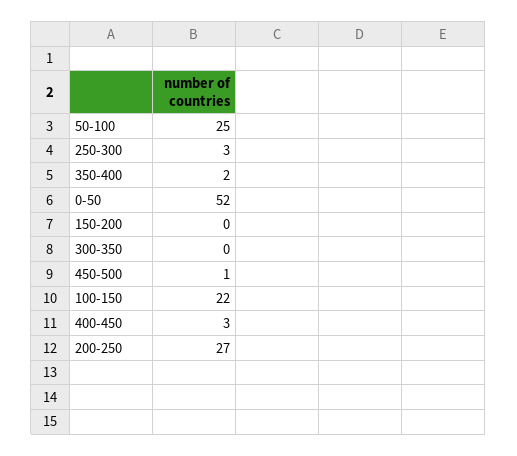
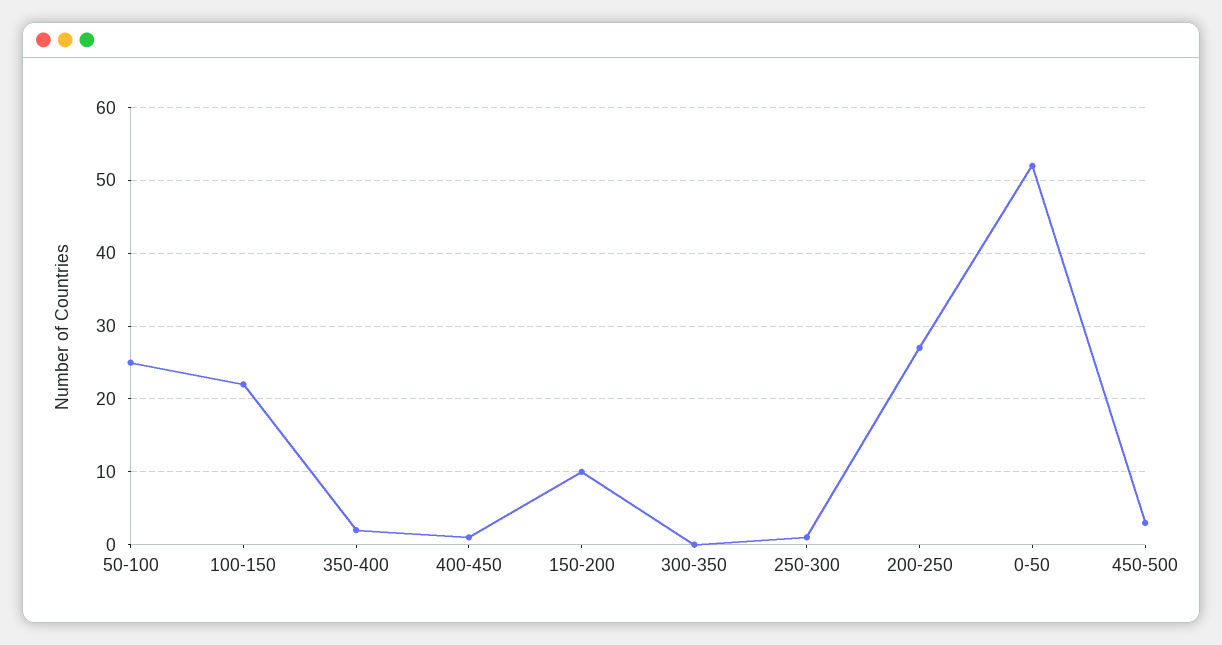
  {
    "50-100": 25,
-   "250-300": 3,
+   "250-300": 1,
    "350-400": 2,
    "0-50": 52,
-   "150-200": 0,
+   "150-200": 10,
    "300-350": 0,
-   "450-500": 1,
+   "450-500": 3,
    "100-150": 22,
-   "400-450": 3,
+   "400-450": 1,
    "200-250": 27
  }

